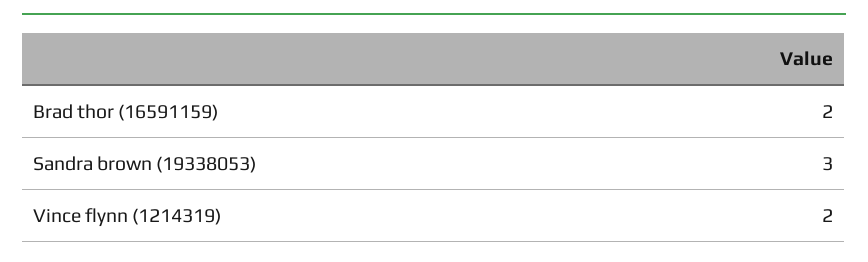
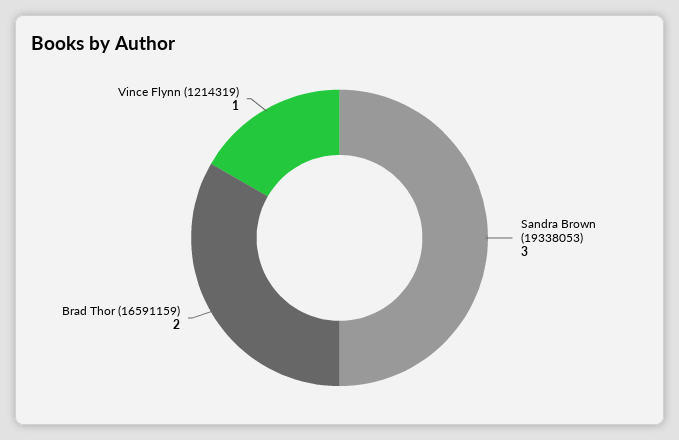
  {
    "Brad thor (16591159)": 2,
    "Sandra brown (19338053)": 3,
-   "Vince flynn (1214319)": 2
+   "Vince flynn (1214319)": 1
  }

